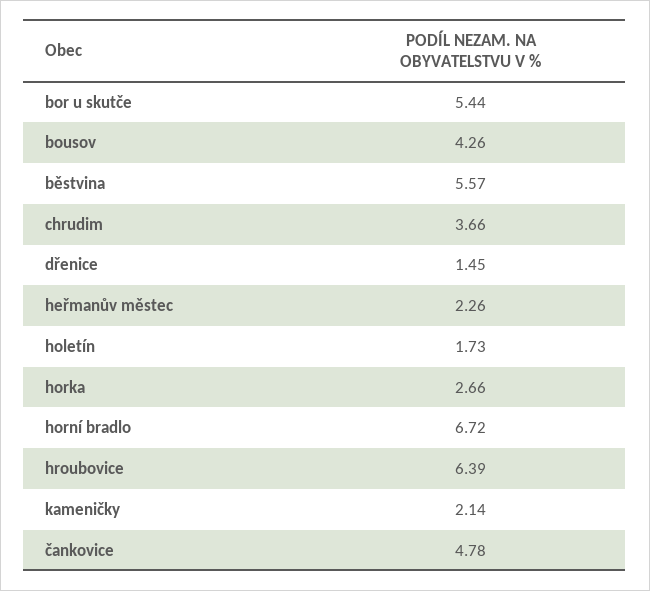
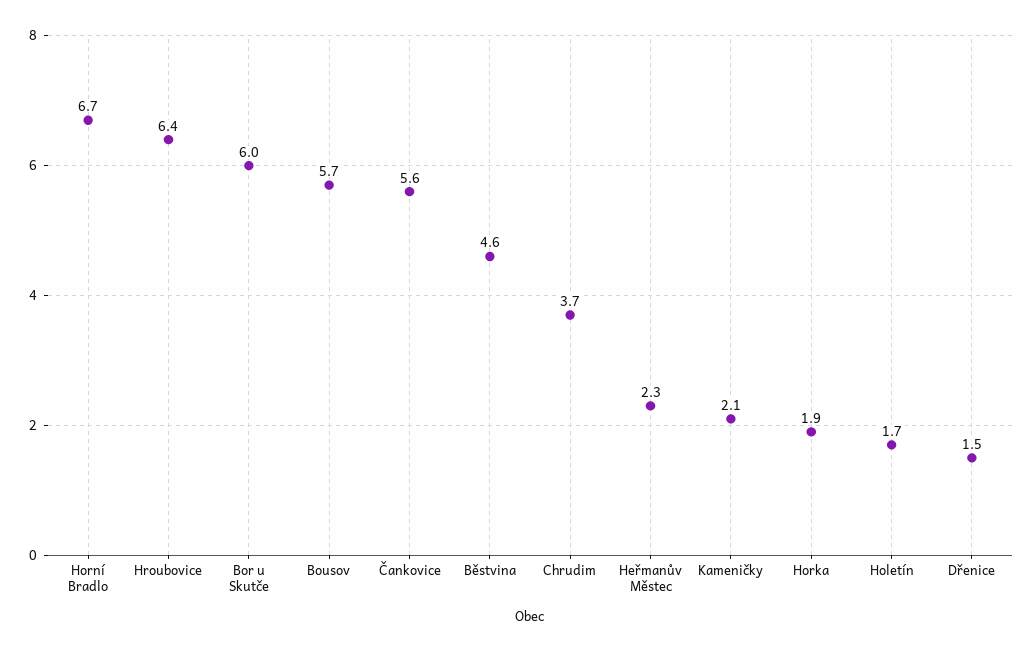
  {
-   "bor u skutče": 5.44,
+   "bor u skutče": 6,
-   "bousov": 4.26,
+   "bousov": 5.7,
-   "běstvina": 5.57,
+   "běstvina": 4.6,
    "chrudim": 3.66,
    "dřenice": 1.45,
    "heřmanův městec": 2.26,
    "holetín": 1.73,
-   "horka": 2.66,
+   "horka": 1.9,
    "horní bradlo": 6.72,
    "hroubovice": 6.39,
    "kameničky": 2.14,
-   "čankovice": 4.78
+   "čankovice": 5.6
  }

